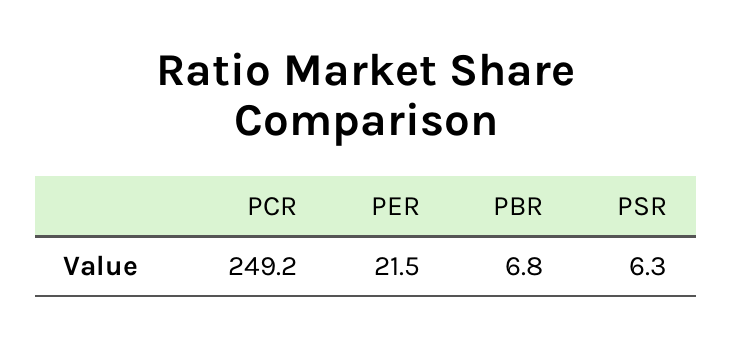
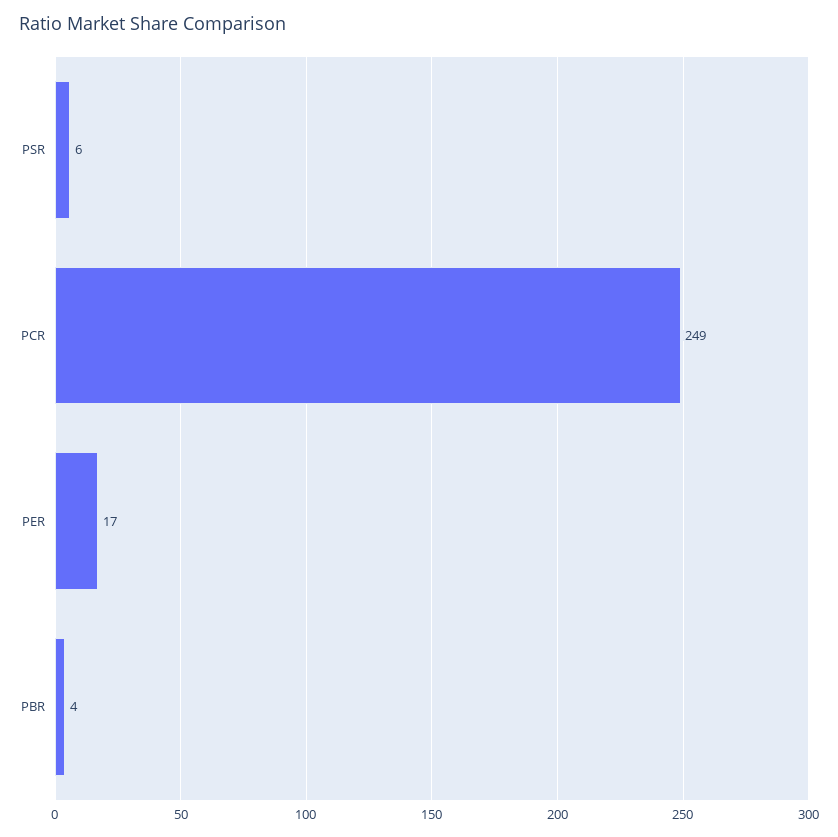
  {
    "PCR": 249.2,
-   "PER": 21.5,
+   "PER": 17,
-   "PBR": 6.8,
+   "PBR": 4,
    "PSR": 6.3
  }

